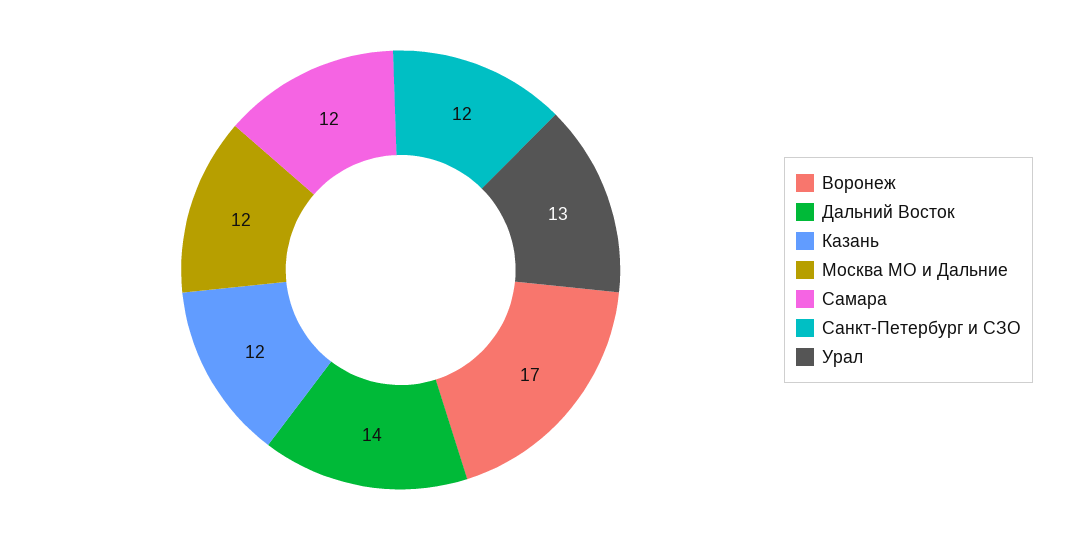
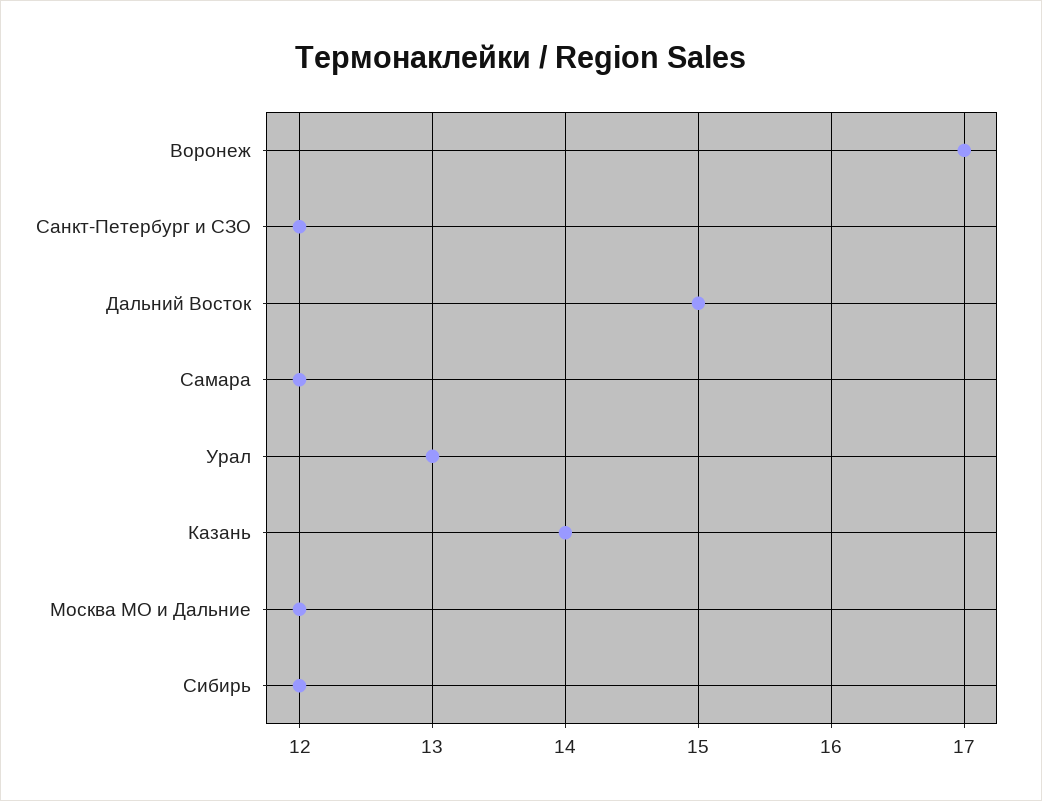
  {
    "Воронеж": 17,
-   "Дальний Восток": 14,
+   "Дальний Восток": 15,
-   "Казань": 12,
+   "Казань": 14,
    "Москва МО и Дальние": 12,
    "Самара": 12,
    "Санкт-Петербург и СЗО": 12,
-   "Урал": 13
+   "Урал": 13,
+   "Сибирь": 12
  }

